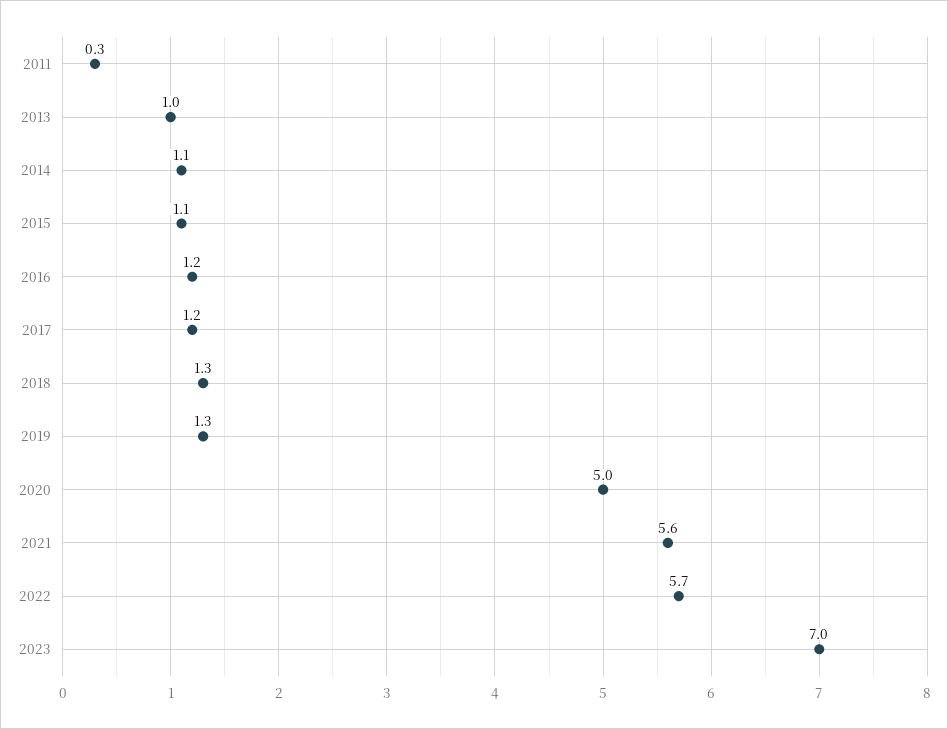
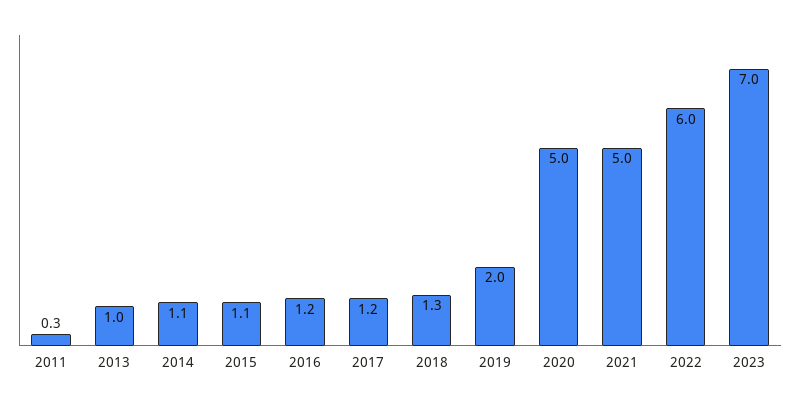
  {
    "2011": 0.3,
    "2013": 1,
    "2014": 1.1,
    "2015": 1.1,
    "2016": 1.2,
    "2017": 1.2,
    "2018": 1.3,
-   "2019": 1.3,
+   "2019": 2,
    "2020": 5,
-   "2021": 5.6,
+   "2021": 5,
-   "2022": 5.7,
+   "2022": 6,
    "2023": 7
  }

